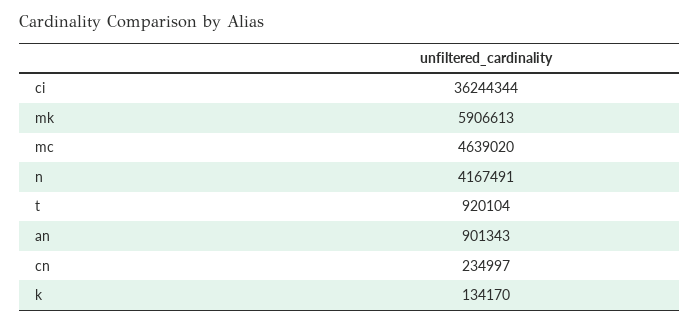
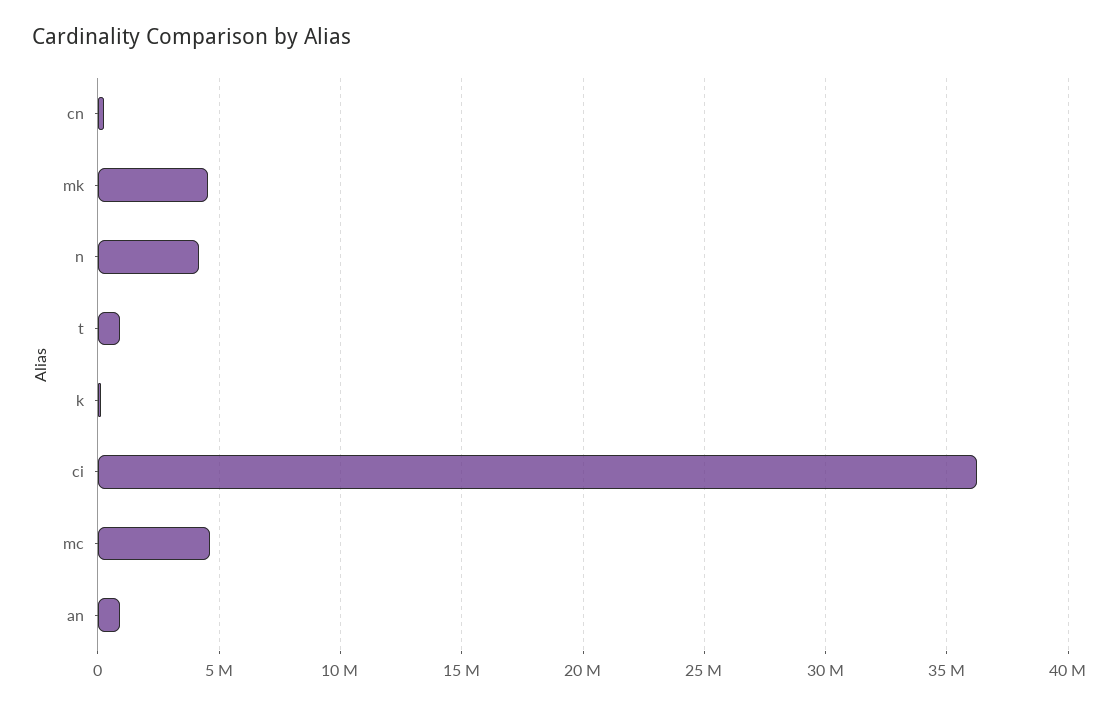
  {
    "ci": 36244344,
-   "mk": 5906613,
+   "mk": 4500000,
    "mc": 4639020,
    "n": 4167491,
    "t": 920104,
    "an": 901343,
    "cn": 234997,
    "k": 134170
  }

